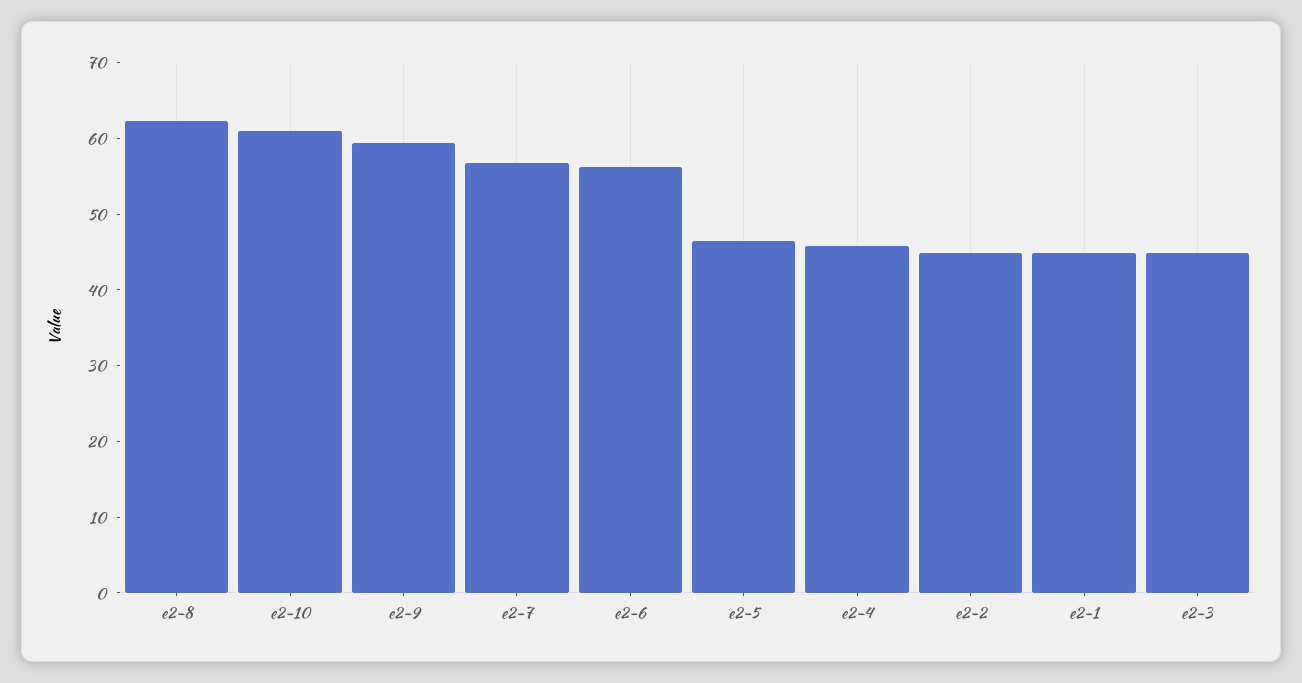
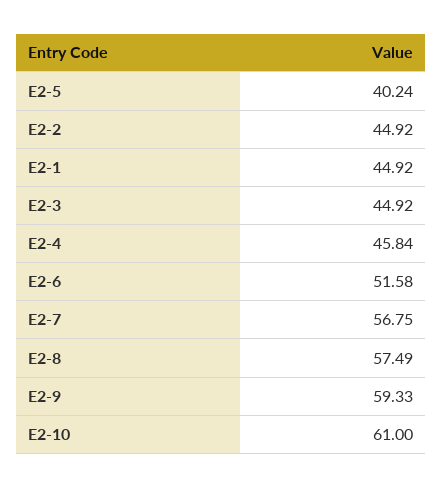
  {
-   "e2-8": 62,
+   "e2-8": 57.49,
    "e2-10": 61,
    "e2-9": 59.33,
    "e2-7": 56.75,
-   "e2-6": 56,
+   "e2-6": 51.58,
-   "e2-5": 46,
+   "e2-5": 40.24,
    "e2-4": 45.84,
    "e2-2": 44.92,
    "e2-1": 44.92,
    "e2-3": 44.92
  }

